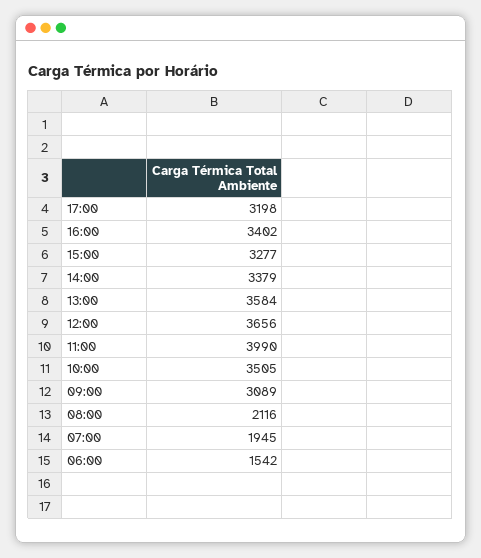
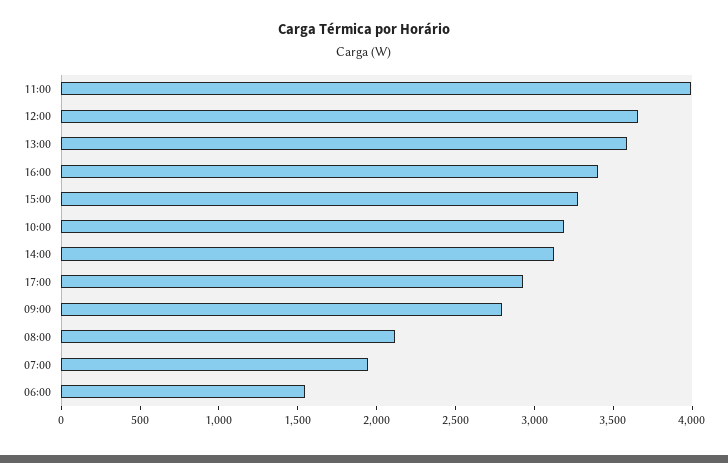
  {
-   "17:00": 3198,
+   "17:00": 2900,
    "16:00": 3402,
    "15:00": 3277,
-   "14:00": 3379,
+   "14:00": 3100,
    "13:00": 3584,
    "12:00": 3656,
    "11:00": 3990,
-   "10:00": 3505,
+   "10:00": 3200,
-   "09:00": 3089,
+   "09:00": 2800,
    "08:00": 2116,
    "07:00": 1945,
    "06:00": 1542
  }

